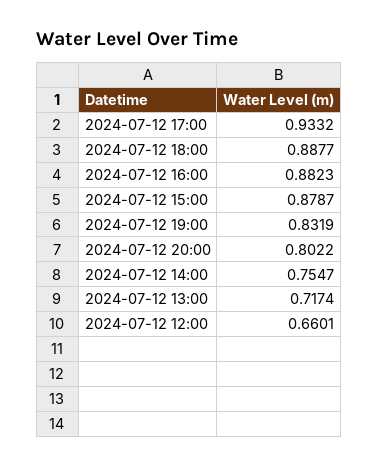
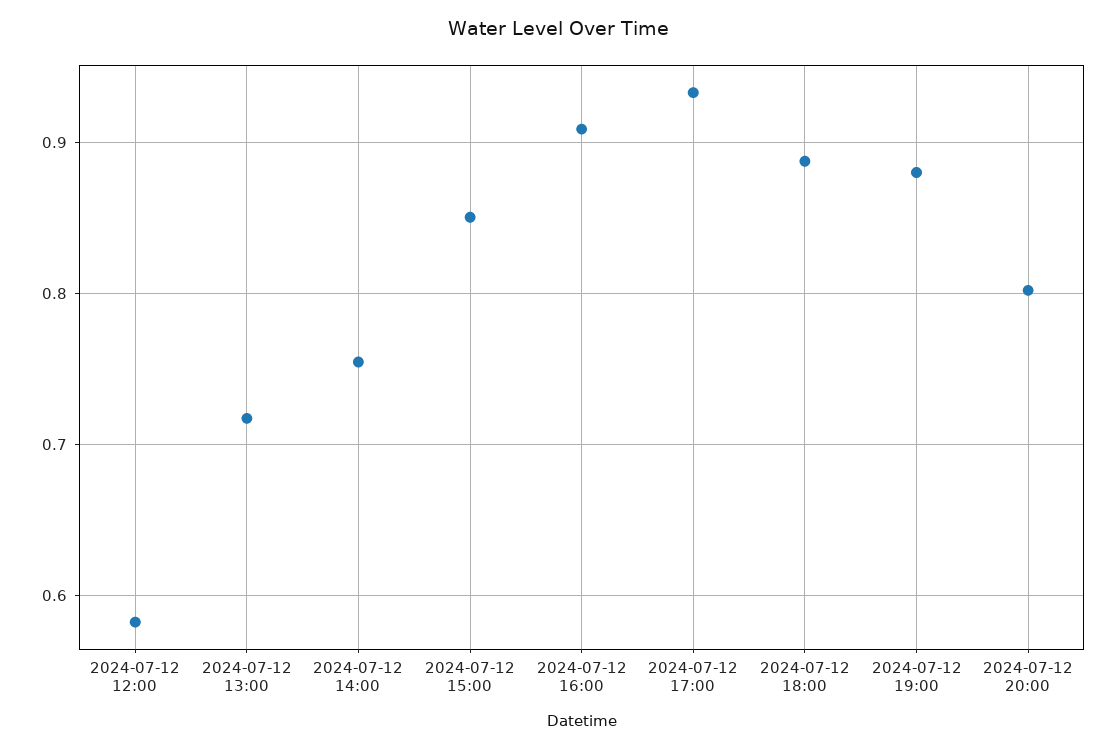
  {
    "2024-07-12 17:00": 0.9332,
    "2024-07-12 18:00": 0.8877,
-   "2024-07-12 16:00": 0.8823,
+   "2024-07-12 16:00": 0.91,
-   "2024-07-12 15:00": 0.8787,
+   "2024-07-12 15:00": 0.85,
-   "2024-07-12 19:00": 0.8319,
+   "2024-07-12 19:00": 0.88,
    "2024-07-12 20:00": 0.8022,
    "2024-07-12 14:00": 0.7547,
    "2024-07-12 13:00": 0.7174,
-   "2024-07-12 12:00": 0.6601
+   "2024-07-12 12:00": 0.58
  }

